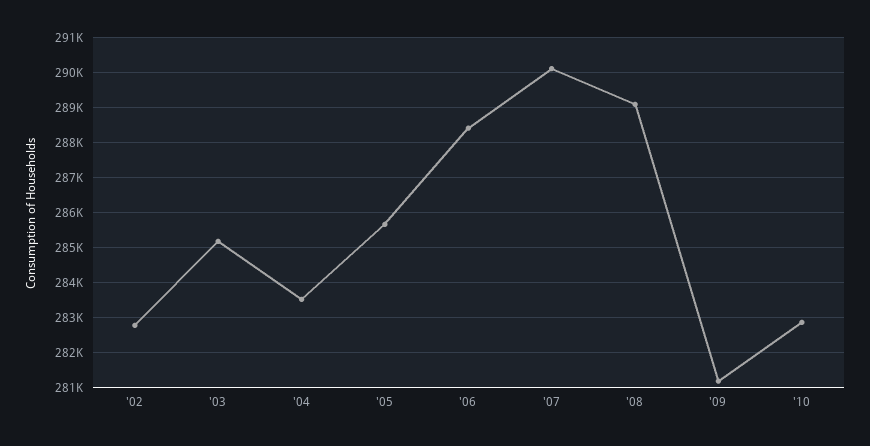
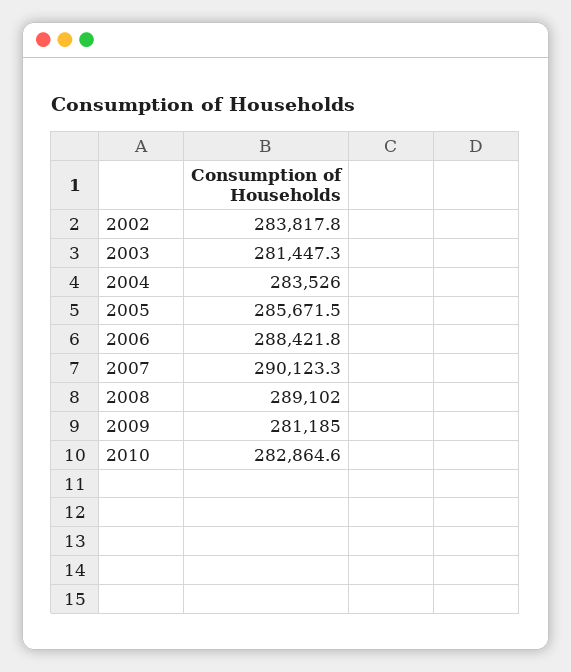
  {
-   "'02": 282800,
+   "'02": 283817.8,
-   "'03": 285200,
+   "'03": 281447.3,
    "'04": 283526,
    "'05": 285671.5,
    "'06": 288421.8,
    "'07": 290123.3,
    "'08": 289102,
    "'09": 281185,
    "'10": 282864.6
  }

